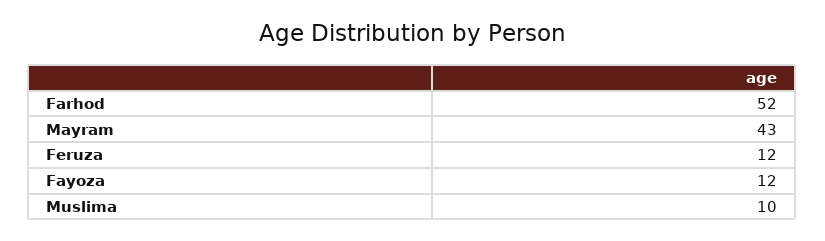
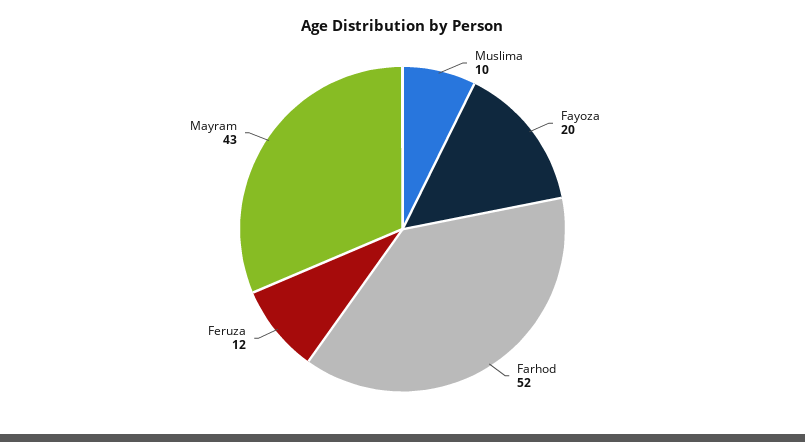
  {
    "Farhod": 52,
    "Mayram": 43,
    "Feruza": 12,
-   "Fayoza": 12,
+   "Fayoza": 20,
    "Muslima": 10
  }

